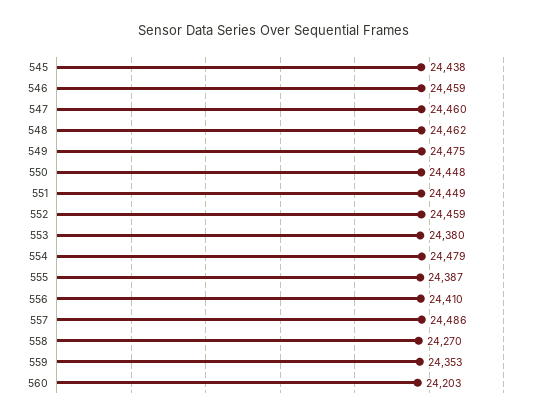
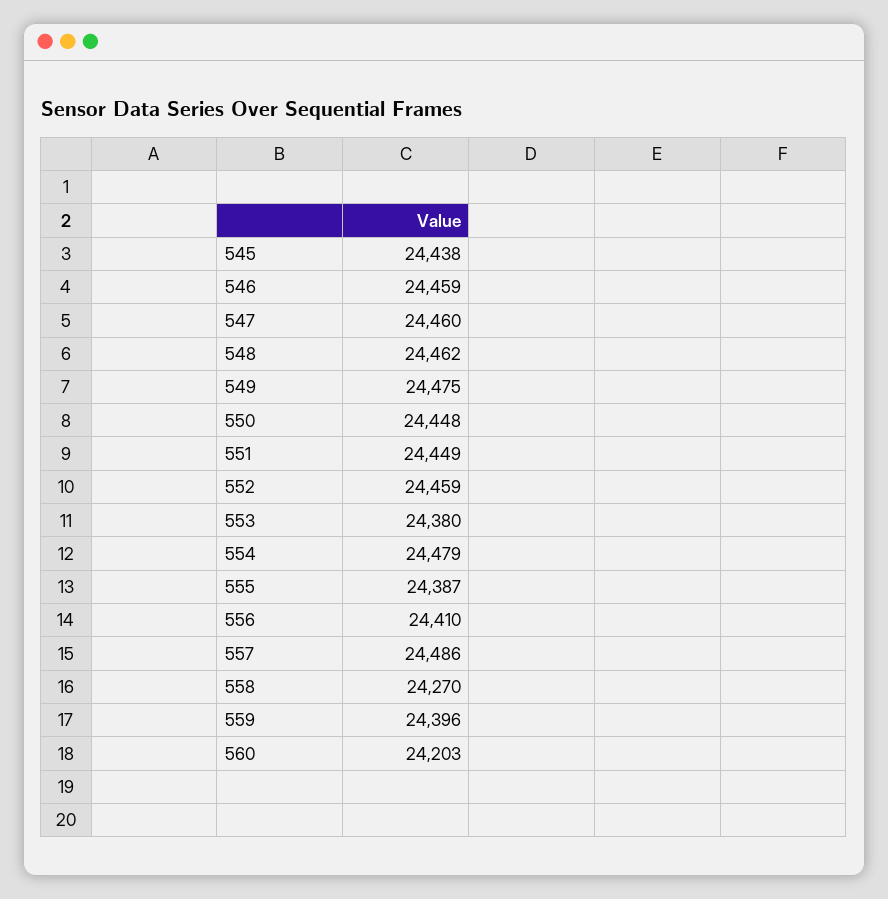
  {
    "545": 24438,
    "546": 24459,
    "547": 24460,
    "548": 24462,
    "549": 24475,
    "550": 24448,
    "551": 24449,
    "552": 24459,
    "553": 24380,
    "554": 24479,
    "555": 24387,
    "556": 24410,
    "557": 24486,
    "558": 24270,
-   "559": 24353,
+   "559": 24396,
    "560": 24203
  }

